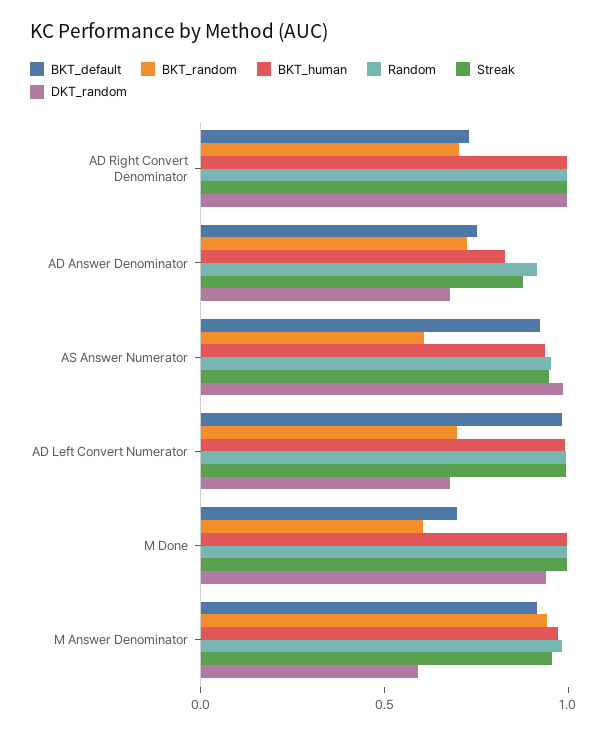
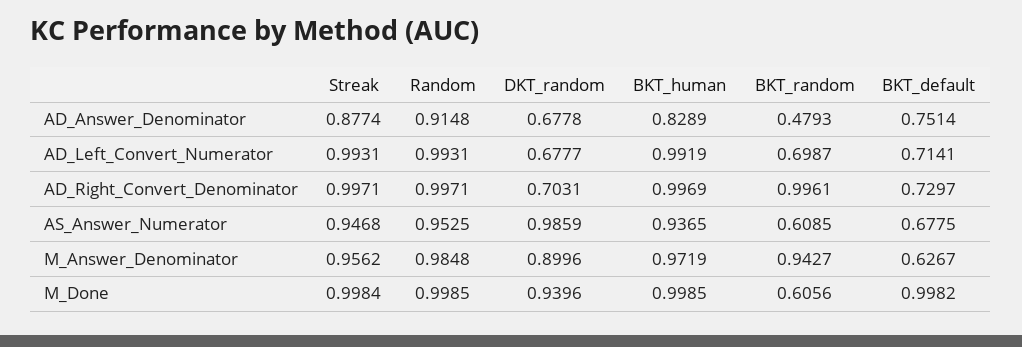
  {
    "BKT_default": {
      "AD Right Convert Denominator": 0.7297,
      "AD Answer Denominator": 0.7514,
-     "AS Answer Numerator": 0.9,
+     "AS Answer Numerator": 0.6775,
-     "AD Left Convert Numerator": 1,
+     "AD Left Convert Numerator": 0.7141,
-     "M Done": 0.7,
+     "M Done": 0.9982,
-     "M Answer Denominator": 0.9
+     "M Answer Denominator": 0.6267
    },
    "BKT_random": {
-     "AD Right Convert Denominator": 0.7,
+     "AD Right Convert Denominator": 0.9961,
-     "AD Answer Denominator": 0.7,
+     "AD Answer Denominator": 0.4793,
      "AS Answer Numerator": 0.6085,
      "AD Left Convert Numerator": 0.6987,
      "M Done": 0.6056,
      "M Answer Denominator": 0.9427
    },
    "BKT_human": {
      "AD Right Convert Denominator": 0.9969,
      "AD Answer Denominator": 0.8289,
      "AS Answer Numerator": 0.9365,
      "AD Left Convert Numerator": 0.9919,
      "M Done": 0.9985,
      "M Answer Denominator": 0.9719
    },
    "Random": {
      "AD Right Convert Denominator": 0.9971,
      "AD Answer Denominator": 0.9148,
      "AS Answer Numerator": 0.9525,
      "AD Left Convert Numerator": 0.9931,
      "M Done": 0.9985,
      "M Answer Denominator": 0.9848
    },
    "Streak": {
      "AD Right Convert Denominator": 0.9971,
      "AD Answer Denominator": 0.8774,
      "AS Answer Numerator": 0.9468,
      "AD Left Convert Numerator": 0.9931,
      "M Done": 0.9984,
      "M Answer Denominator": 0.9562
    },
    "DKT_random": {
-     "AD Right Convert Denominator": 1,
+     "AD Right Convert Denominator": 0.7031,
      "AD Answer Denominator": 0.6778,
      "AS Answer Numerator": 0.9859,
      "AD Left Convert Numerator": 0.6777,
      "M Done": 0.9396,
-     "M Answer Denominator": 0.6
+     "M Answer Denominator": 0.8996
    }
  }

